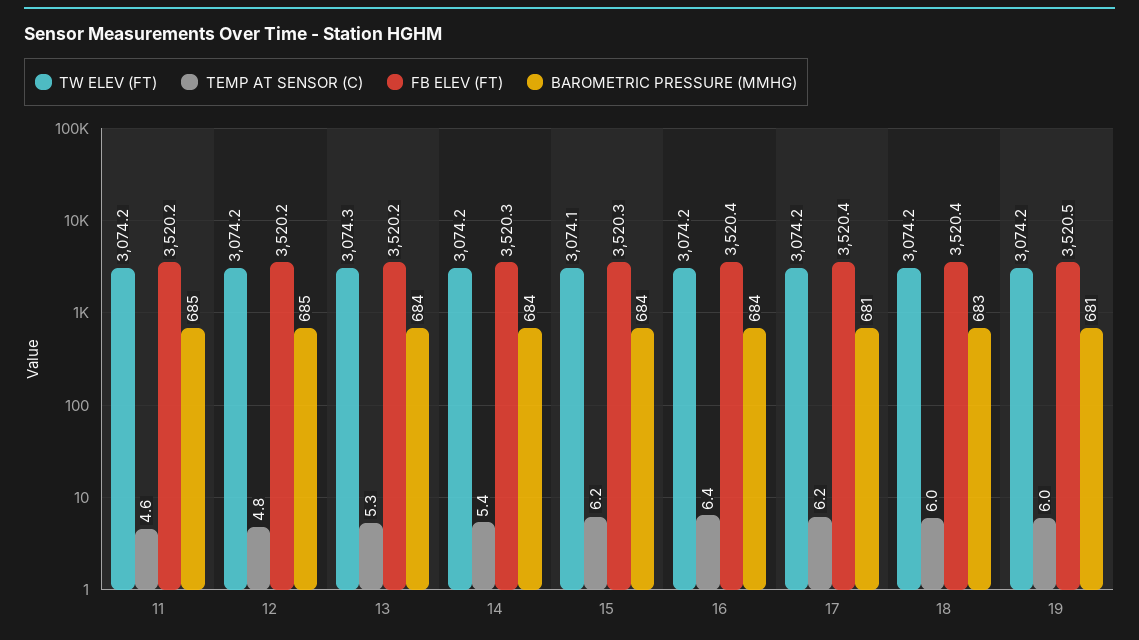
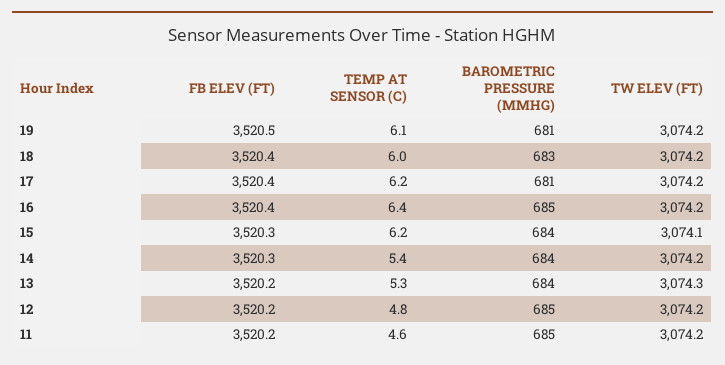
  {
    "TW ELEV (FT)": {
      "11": 3074.2,
      "12": 3074.2,
      "13": 3074.3,
      "14": 3074.2,
      "15": 3074.1,
      "16": 3074.2,
      "17": 3074.2,
      "18": 3074.2,
      "19": 3074.2
    },
    "TEMP AT SENSOR (C)": {
      "11": 4.6,
      "12": 4.8,
      "13": 5.3,
      "14": 5.4,
      "15": 6.2,
      "16": 6.4,
      "17": 6.2,
      "18": 6,
-     "19": 6
+     "19": 6.1
    },
    "FB ELEV (FT)": {
      "11": 3520.2,
      "12": 3520.2,
      "13": 3520.2,
      "14": 3520.3,
      "15": 3520.3,
      "16": 3520.4,
      "17": 3520.4,
      "18": 3520.4,
      "19": 3520.5
    },
    "BAROMETRIC PRESSURE (MMHG)": {
      "11": 685,
      "12": 685,
      "13": 684,
      "14": 684,
      "15": 684,
-     "16": 684,
+     "16": 685,
      "17": 681,
      "18": 683,
      "19": 681
    }
  }

